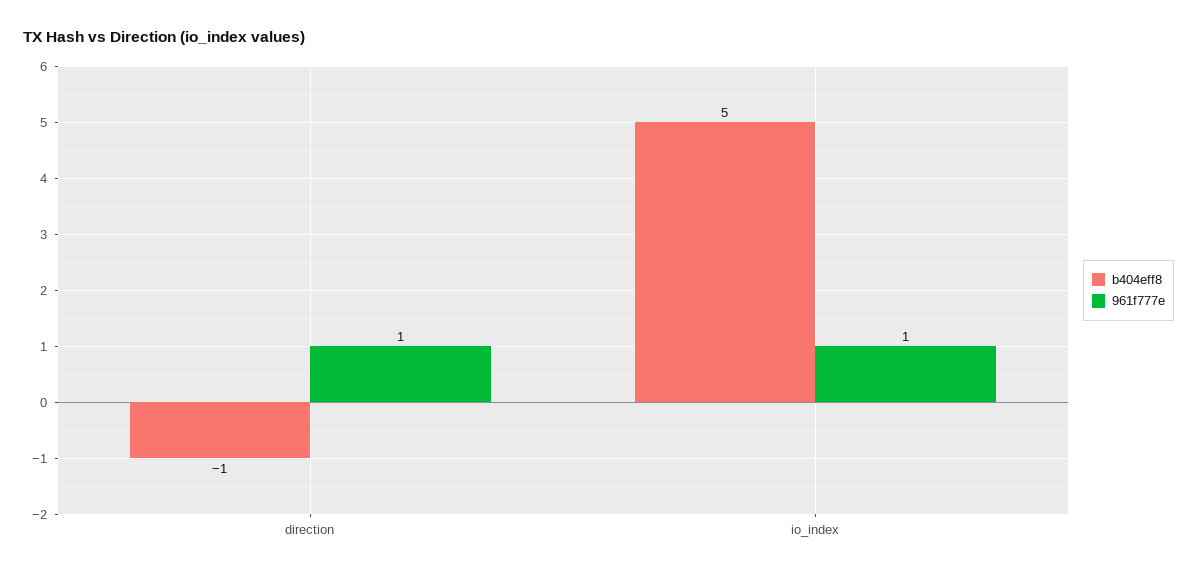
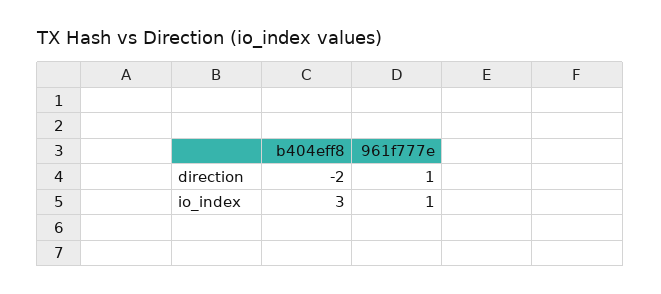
  {
    "b404eff8": {
-     "direction": -1,
+     "direction": -2,
-     "io_index": 5
+     "io_index": 3
    },
    "961f777e": {
      "direction": 1,
      "io_index": 1
    }
  }

